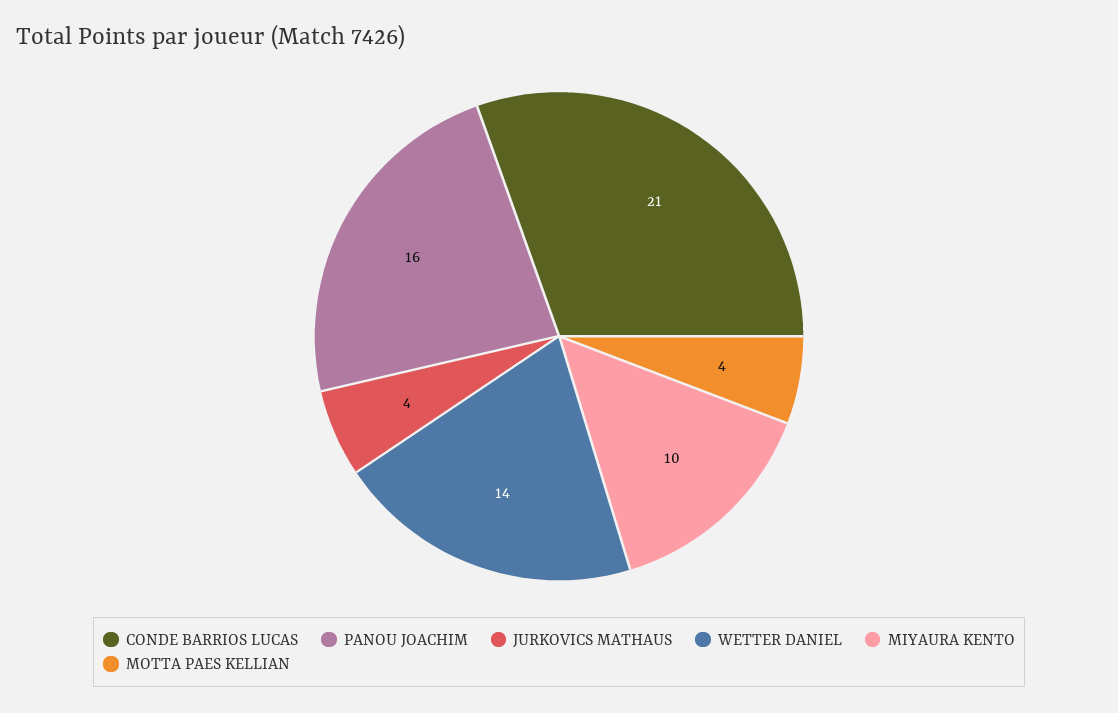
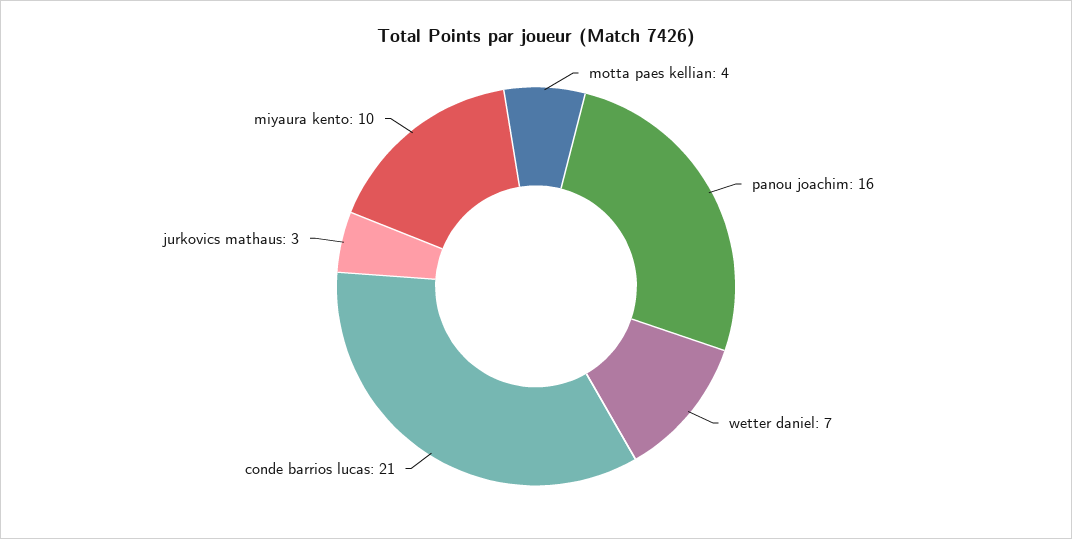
  {
    "CONDE BARRIOS LUCAS": 21,
    "PANOU JOACHIM": 16,
-   "JURKOVICS MATHAUS": 4,
+   "JURKOVICS MATHAUS": 3,
-   "WETTER DANIEL": 14,
+   "WETTER DANIEL": 7,
    "MIYAURA KENTO": 10,
    "MOTTA PAES KELLIAN": 4
  }

